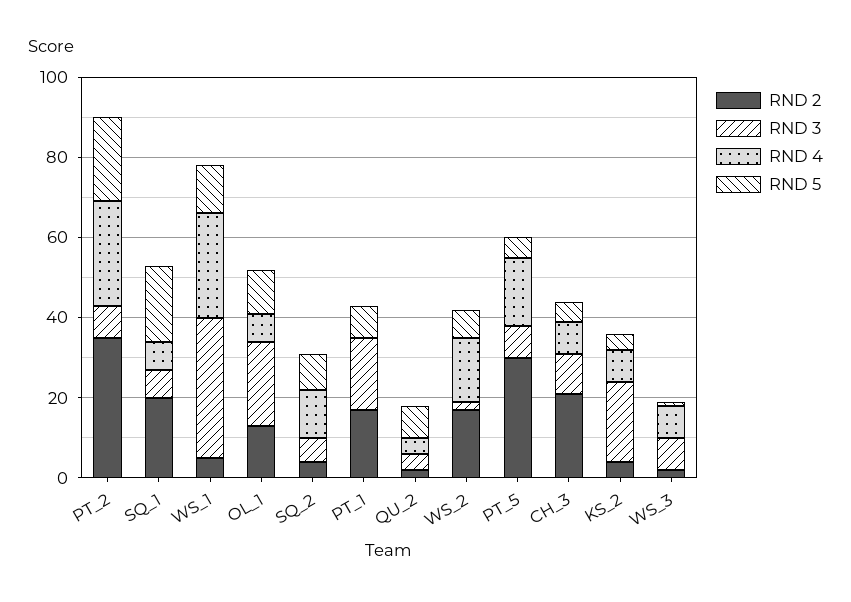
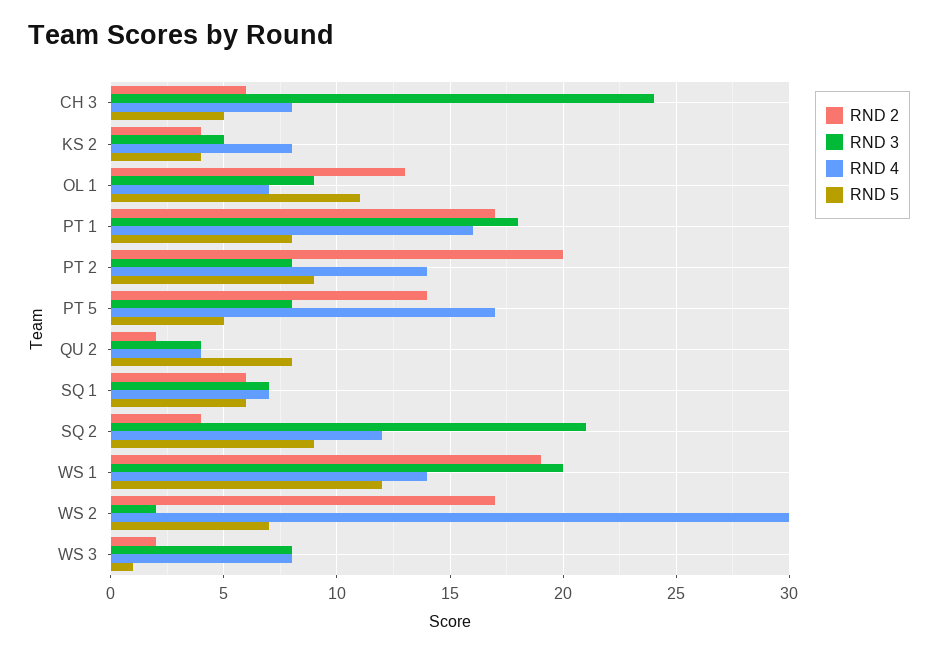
  {
    "RND 2": {
-     "PT_2": 35,
+     "PT_2": 20,
-     "SQ_1": 20,
+     "SQ_1": 6,
-     "WS_1": 5,
+     "WS_1": 19,
      "OL_1": 13,
      "SQ_2": 4,
      "PT_1": 17,
      "QU_2": 2,
      "WS_2": 17,
-     "PT_5": 30,
+     "PT_5": 14,
-     "CH_3": 20,
+     "CH_3": 6,
      "KS_2": 4,
      "WS_3": 2
    },
    "RND 3": {
      "PT_2": 8,
      "SQ_1": 7,
-     "WS_1": 35,
+     "WS_1": 20,
-     "OL_1": 20,
+     "OL_1": 9,
-     "SQ_2": 5,
+     "SQ_2": 21,
      "PT_1": 18,
      "QU_2": 4,
      "WS_2": 2,
      "PT_5": 8,
-     "CH_3": 10,
+     "CH_3": 24,
-     "KS_2": 20,
+     "KS_2": 5,
      "WS_3": 8
    },
    "RND 4": {
-     "PT_2": 25,
+     "PT_2": 14,
      "SQ_1": 7,
-     "WS_1": 25,
+     "WS_1": 14,
      "OL_1": 7,
      "SQ_2": 12,
-     "PT_1": 0,
+     "PT_1": 16,
      "QU_2": 4,
-     "WS_2": 15,
+     "WS_2": 30,
      "PT_5": 17,
      "CH_3": 8,
      "KS_2": 8,
      "WS_3": 8
    },
    "RND 5": {
-     "PT_2": 20,
+     "PT_2": 9,
-     "SQ_1": 20,
+     "SQ_1": 6,
      "WS_1": 12,
      "OL_1": 11,
      "SQ_2": 9,
      "PT_1": 8,
      "QU_2": 8,
      "WS_2": 7,
      "PT_5": 5,
      "CH_3": 5,
      "KS_2": 4,
      "WS_3": 1
    }
  }

